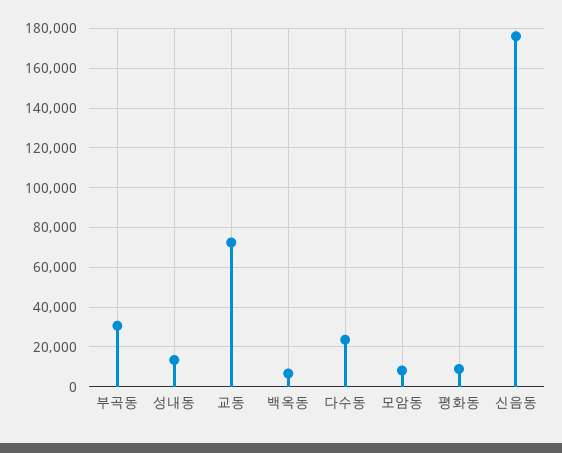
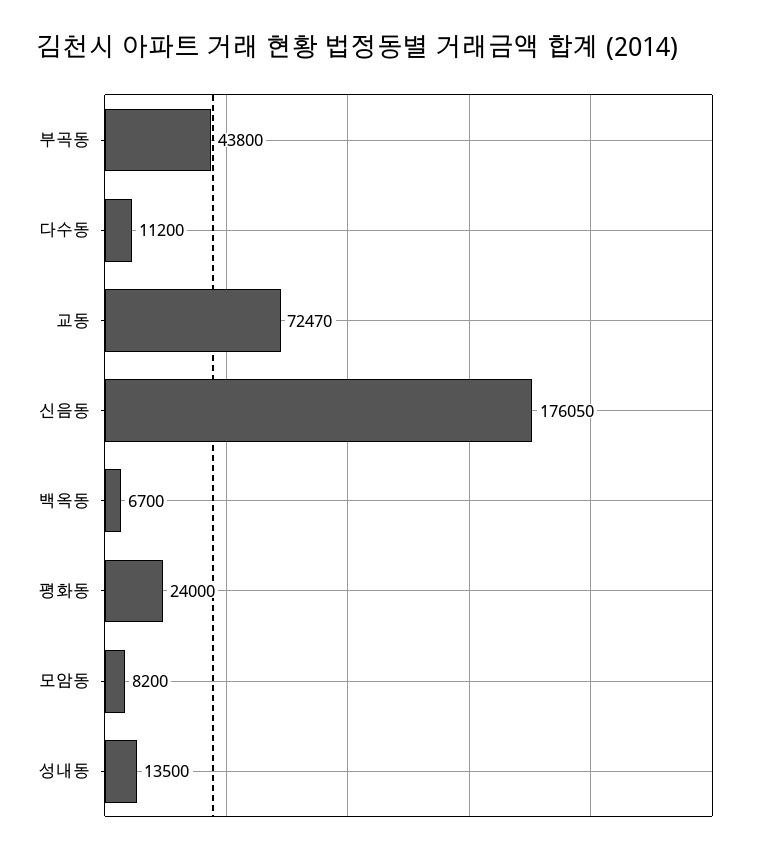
  {
-   "부곡동": 30000,
+   "부곡동": 43800,
    "성내동": 13500,
    "교동": 72470,
    "백옥동": 6700,
-   "다수동": 25000,
+   "다수동": 11200,
    "모암동": 8200,
-   "평화동": 10000,
+   "평화동": 24000,
    "신음동": 176050
  }

